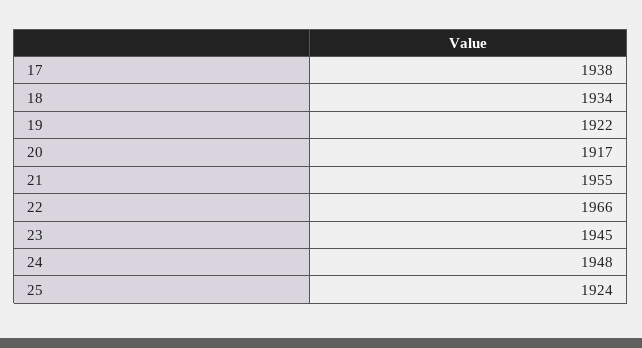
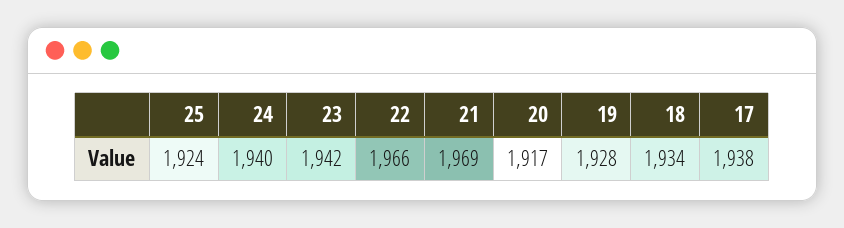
  {
    "17": 1938,
    "18": 1934,
-   "19": 1922,
+   "19": 1928,
    "20": 1917,
-   "21": 1955,
+   "21": 1969,
    "22": 1966,
-   "23": 1945,
+   "23": 1942,
-   "24": 1948,
+   "24": 1940,
    "25": 1924
  }

